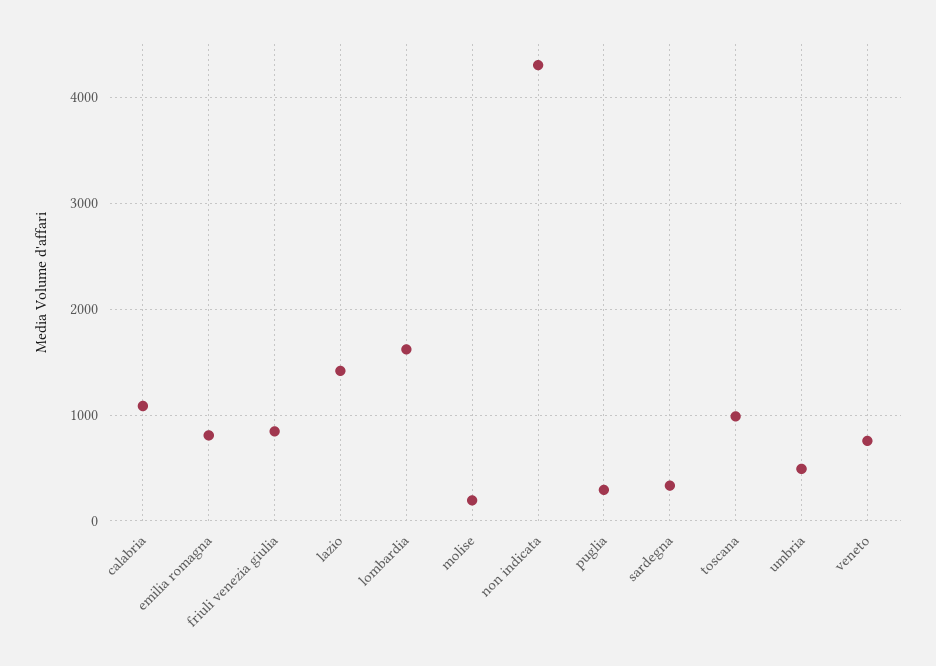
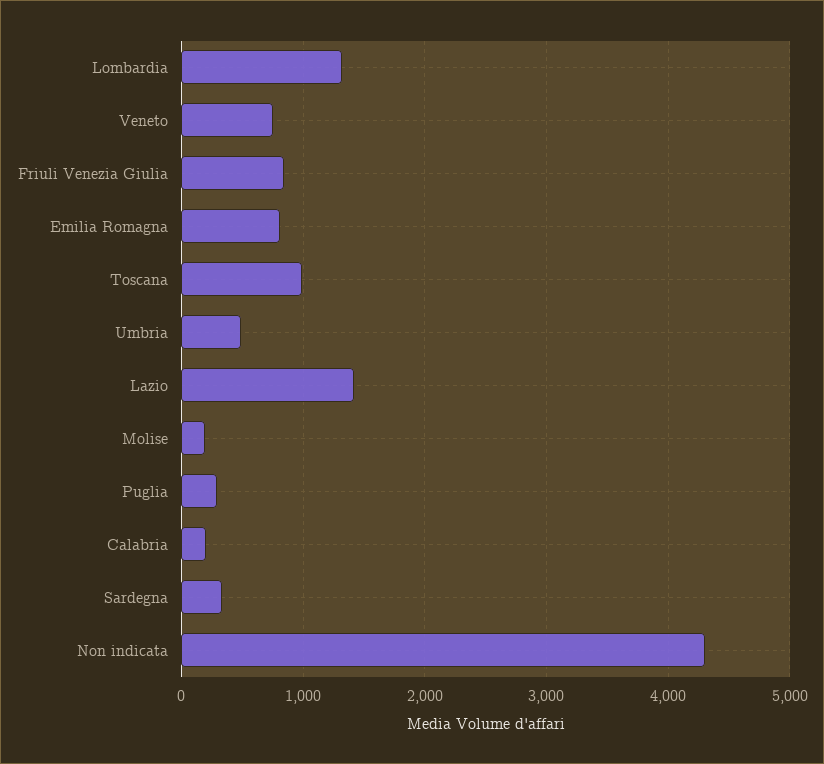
  {
-   "calabria": 1100,
+   "calabria": 200,
    "emilia romagna": 800,
    "friuli venezia giulia": 800,
    "lazio": 1400,
-   "lombardia": 1600,
+   "lombardia": 1300,
    "molise": 200,
    "non indicata": 4300,
    "puglia": 300,
    "sardegna": 300,
    "toscana": 1000,
    "umbria": 500,
    "veneto": 800
  }

